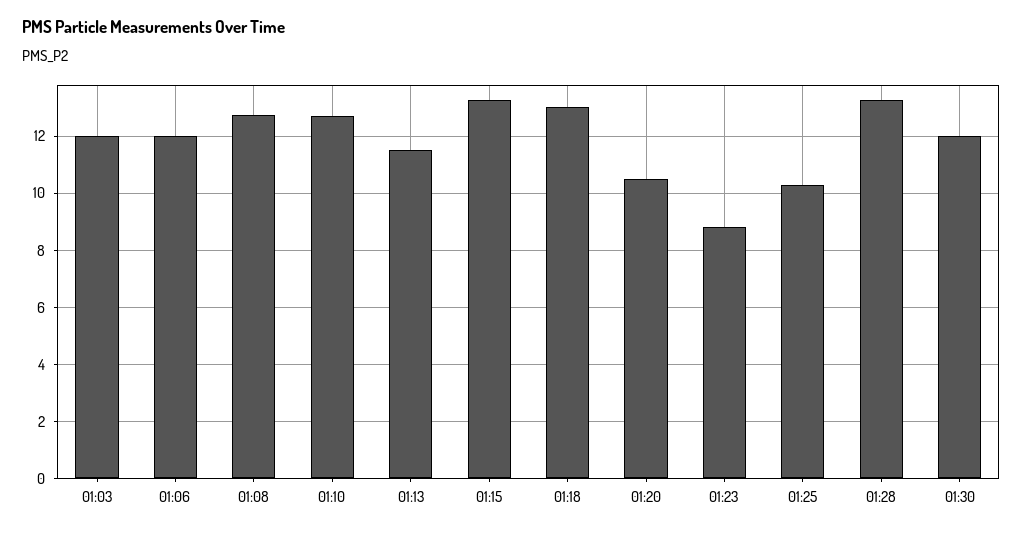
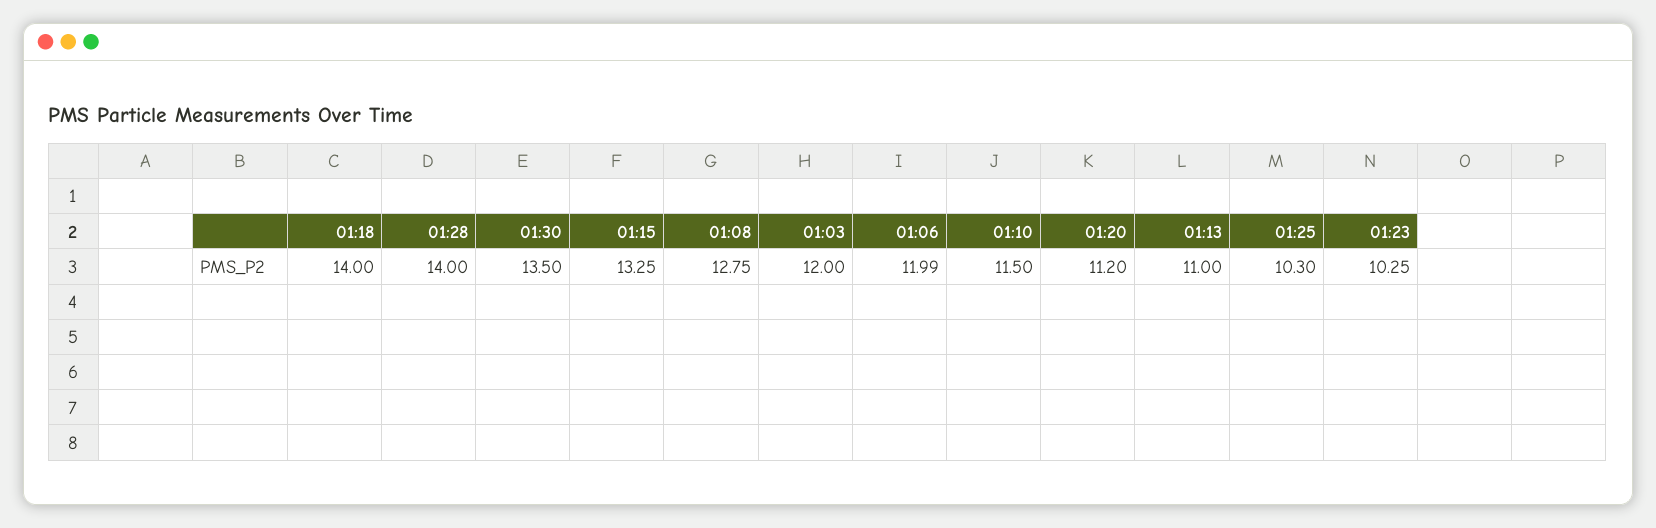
  {
    "01:03": 12,
    "01:06": 11.99,
    "01:08": 12.75,
-   "01:10": 12.75,
+   "01:10": 11.5,
-   "01:13": 11.5,
+   "01:13": 11,
    "01:15": 13.25,
-   "01:18": 13,
+   "01:18": 14,
-   "01:20": 10.5,
+   "01:20": 11.2,
-   "01:23": 8.75,
+   "01:23": 10.25,
    "01:25": 10.3,
-   "01:28": 13.25,
+   "01:28": 14,
-   "01:30": 12
+   "01:30": 13.5
  }

